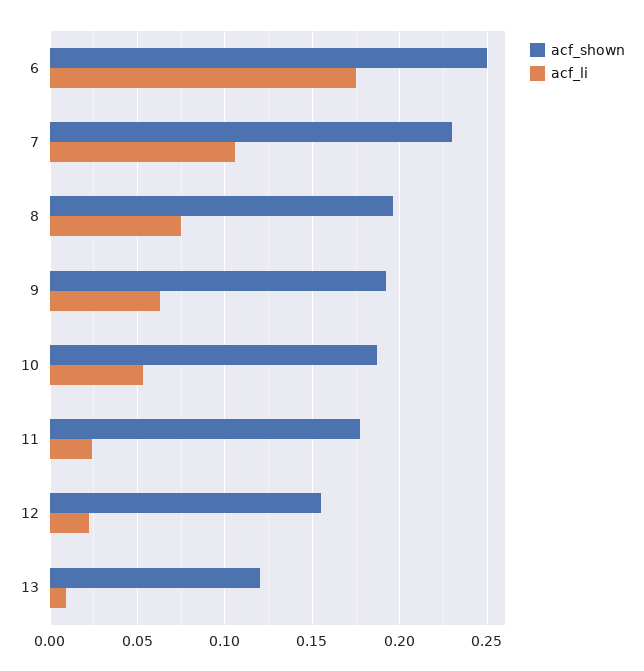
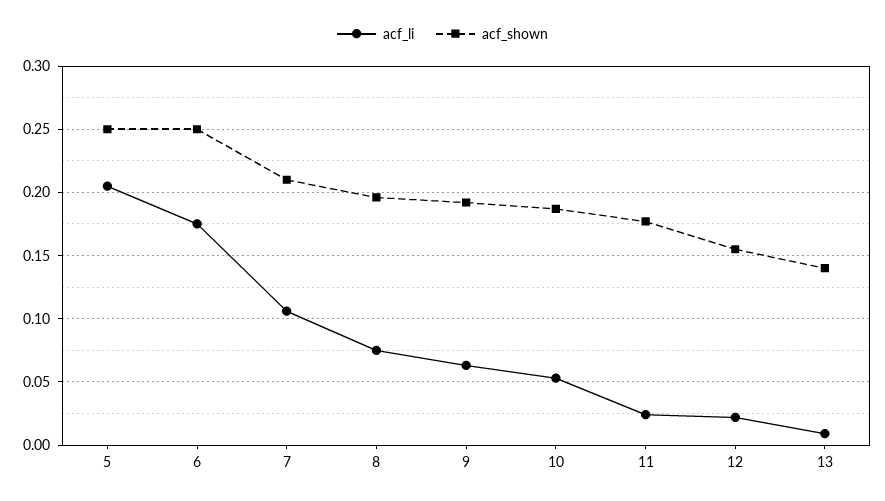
  {
    "acf_shown": {
      "6": 0.25,
-     "7": 0.23,
+     "7": 0.21,
      "8": 0.195,
      "9": 0.19,
      "10": 0.185,
      "11": 0.175,
      "12": 0.155,
-     "13": 0.12
+     "13": 0.14,
+     "5": 0.25
    },
    "acf_li": {
      "6": 0.175,
      "7": 0.105,
      "8": 0.075,
      "9": 0.065,
      "10": 0.055,
      "11": 0.025,
      "12": 0.02,
-     "13": 0.01
+     "13": 0.01,
+     "5": 0.205
    }
  }

